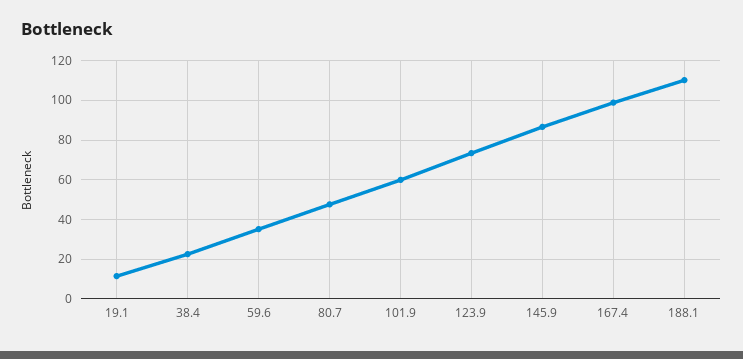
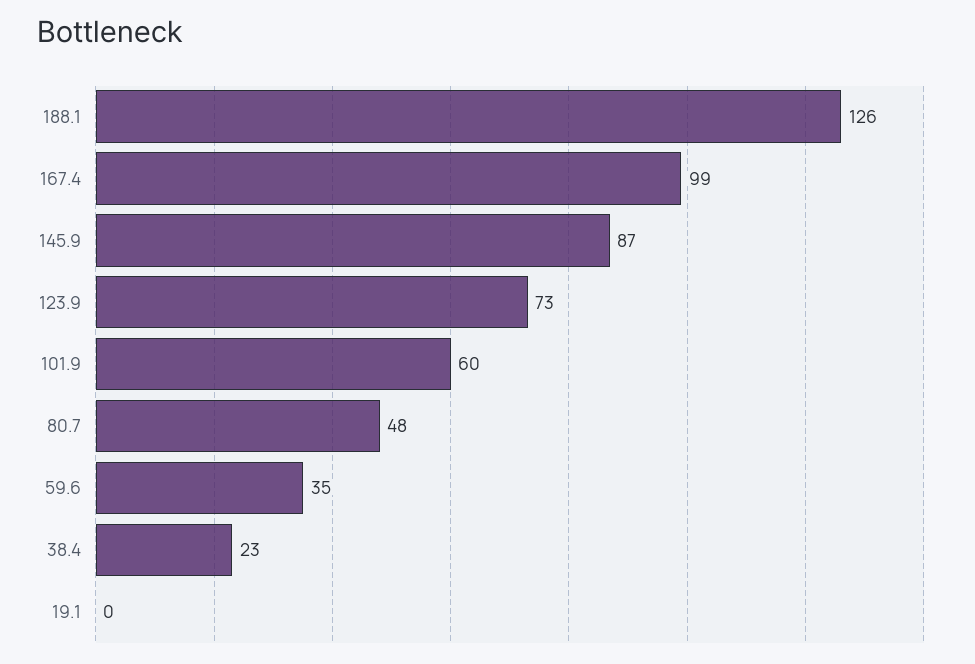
  {
-   "19.1": 10,
+   "19.1": 0,
    "38.4": 23,
    "59.6": 35,
    "80.7": 48,
    "101.9": 60,
    "123.9": 73,
    "145.9": 87,
    "167.4": 99,
-   "188.1": 110
+   "188.1": 126
  }

